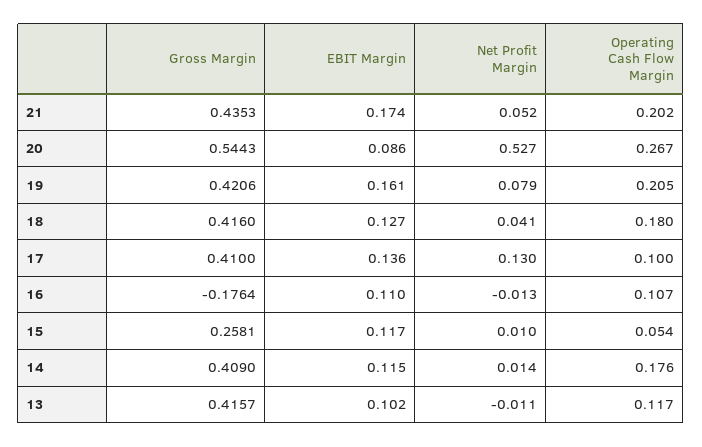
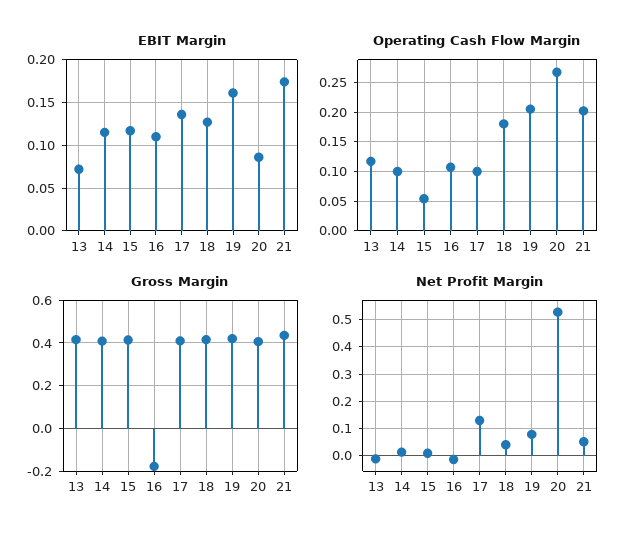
  {
    "Gross Margin": {
      "21": 0.4353,
-     "20": 0.5443,
+     "20": 0.4,
      "19": 0.4206,
      "18": 0.416,
      "17": 0.41,
      "16": -0.1764,
-     "15": 0.2581,
+     "15": 0.4,
      "14": 0.409,
      "13": 0.4157
    },
    "EBIT Margin": {
      "21": 0.174,
      "20": 0.086,
      "19": 0.161,
      "18": 0.127,
      "17": 0.136,
      "16": 0.11,
      "15": 0.117,
      "14": 0.115,
-     "13": 0.102
+     "13": 0.07
    },
    "Net Profit Margin": {
      "21": 0.052,
      "20": 0.527,
      "19": 0.079,
      "18": 0.041,
      "17": 0.13,
      "16": -0.013,
      "15": 0.01,
      "14": 0.014,
      "13": -0.011
    },
    "Operating Cash Flow Margin": {
      "21": 0.202,
      "20": 0.267,
      "19": 0.205,
      "18": 0.18,
      "17": 0.1,
      "16": 0.107,
      "15": 0.054,
-     "14": 0.176,
+     "14": 0.1,
      "13": 0.117
    }
  }

